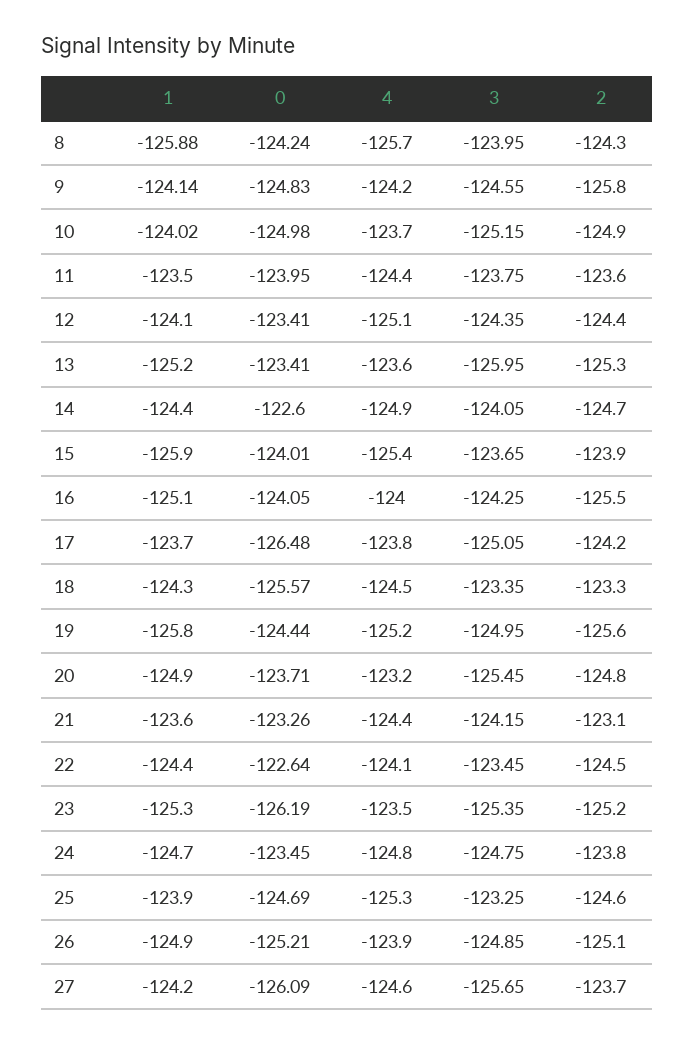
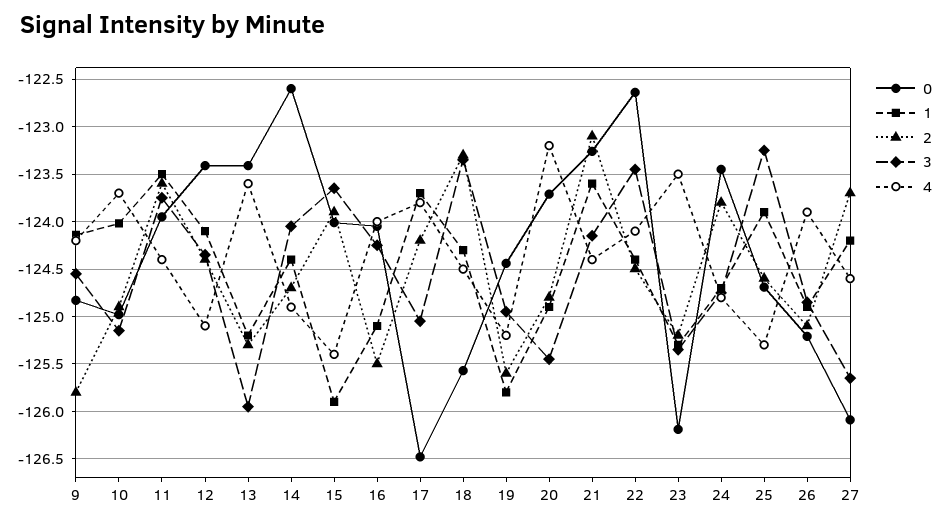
  {
    "1": {
-     "8": -125.88,
      "9": -124.14,
      "10": -124.02,
      "11": -123.5,
      "12": -124.1,
      "13": -125.2,
      "14": -124.4,
      "15": -125.9,
      "16": -125.1,
      "17": -123.7,
      "18": -124.3,
      "19": -125.8,
      "20": -124.9,
      "21": -123.6,
      "22": -124.4,
      "23": -125.3,
      "24": -124.7,
      "25": -123.9,
      "26": -124.9,
      "27": -124.2
    },
    "0": {
-     "8": -124.24,
      "9": -124.83,
      "10": -124.98,
      "11": -123.95,
      "12": -123.41,
      "13": -123.41,
      "14": -122.6,
      "15": -124.01,
      "16": -124.05,
      "17": -126.48,
      "18": -125.57,
      "19": -124.44,
      "20": -123.71,
      "21": -123.26,
      "22": -122.64,
      "23": -126.19,
      "24": -123.45,
      "25": -124.69,
      "26": -125.21,
      "27": -126.09
    },
    "4": {
-     "8": -125.7,
      "9": -124.2,
      "10": -123.7,
      "11": -124.4,
      "12": -125.1,
      "13": -123.6,
      "14": -124.9,
      "15": -125.4,
      "16": -124,
      "17": -123.8,
      "18": -124.5,
      "19": -125.2,
      "20": -123.2,
      "21": -124.4,
      "22": -124.1,
      "23": -123.5,
      "24": -124.8,
      "25": -125.3,
      "26": -123.9,
      "27": -124.6
    },
    "3": {
-     "8": -123.95,
      "9": -124.55,
      "10": -125.15,
      "11": -123.75,
      "12": -124.35,
      "13": -125.95,
      "14": -124.05,
      "15": -123.65,
      "16": -124.25,
      "17": -125.05,
      "18": -123.35,
      "19": -124.95,
      "20": -125.45,
      "21": -124.15,
      "22": -123.45,
      "23": -125.35,
      "24": -124.75,
      "25": -123.25,
      "26": -124.85,
      "27": -125.65
    },
    "2": {
-     "8": -124.3,
      "9": -125.8,
      "10": -124.9,
      "11": -123.6,
      "12": -124.4,
      "13": -125.3,
      "14": -124.7,
      "15": -123.9,
      "16": -125.5,
      "17": -124.2,
      "18": -123.3,
      "19": -125.6,
      "20": -124.8,
      "21": -123.1,
      "22": -124.5,
      "23": -125.2,
      "24": -123.8,
      "25": -124.6,
      "26": -125.1,
      "27": -123.7
    }
  }

